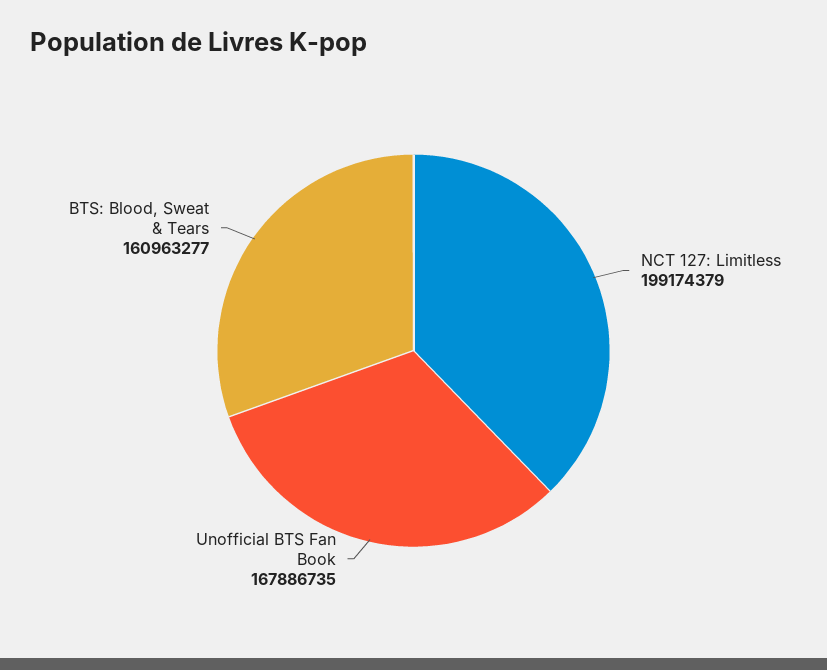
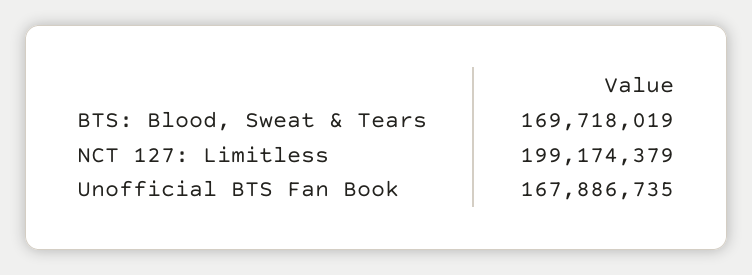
  {
    "NCT 127: Limitless": 199174379,
    "Unofficial BTS Fan Book": 167886735,
-   "BTS: Blood, Sweat & Tears": 160963277
+   "BTS: Blood, Sweat & Tears": 169718019
  }

